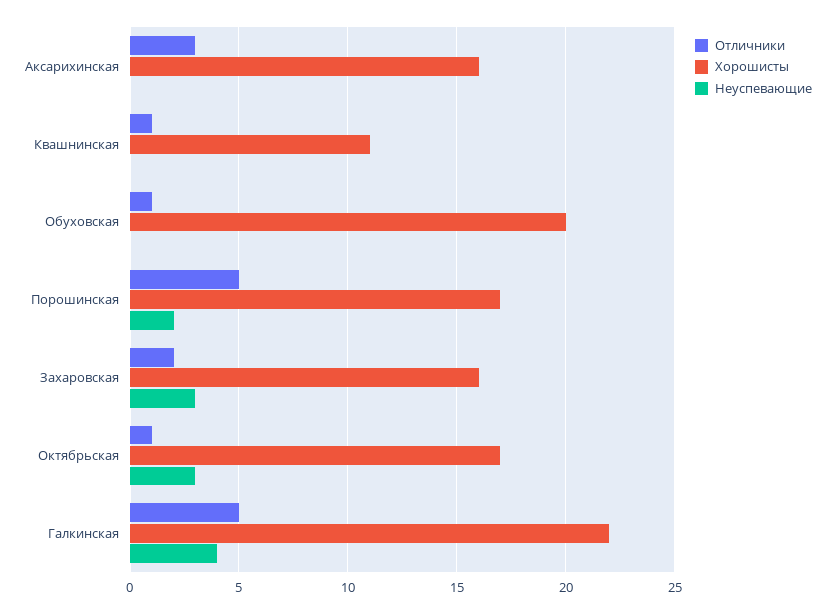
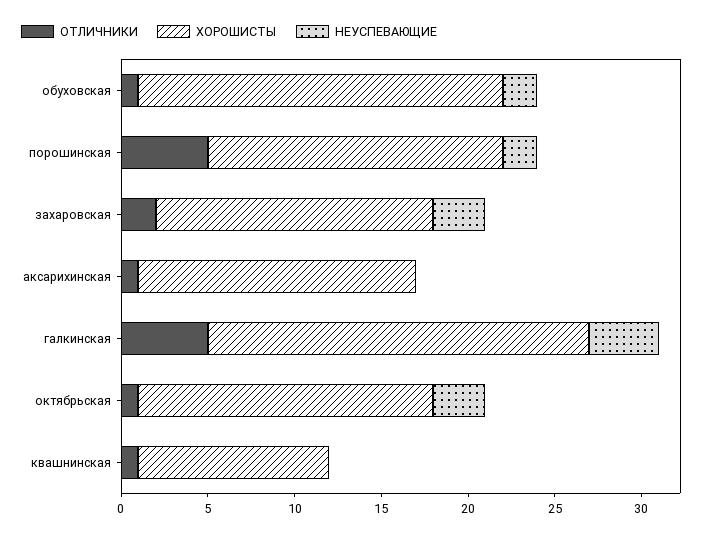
  {
    "Отличники": {
-     "Аксарихинская": 3,
+     "Аксарихинская": 1,
      "Квашнинская": 1,
      "Обуховская": 1,
      "Порошинская": 5,
      "Захаровская": 2,
      "Октябрьская": 1,
      "Галкинская": 5
    },
    "Хорошисты": {
      "Аксарихинская": 16,
      "Квашнинская": 11,
-     "Обуховская": 20,
+     "Обуховская": 21,
      "Порошинская": 17,
      "Захаровская": 16,
      "Октябрьская": 17,
      "Галкинская": 22
    },
    "Неуспевающие": {
      "Аксарихинская": 0,
      "Квашнинская": 0,
-     "Обуховская": 0,
+     "Обуховская": 2,
      "Порошинская": 2,
      "Захаровская": 3,
      "Октябрьская": 3,
      "Галкинская": 4
    }
  }

